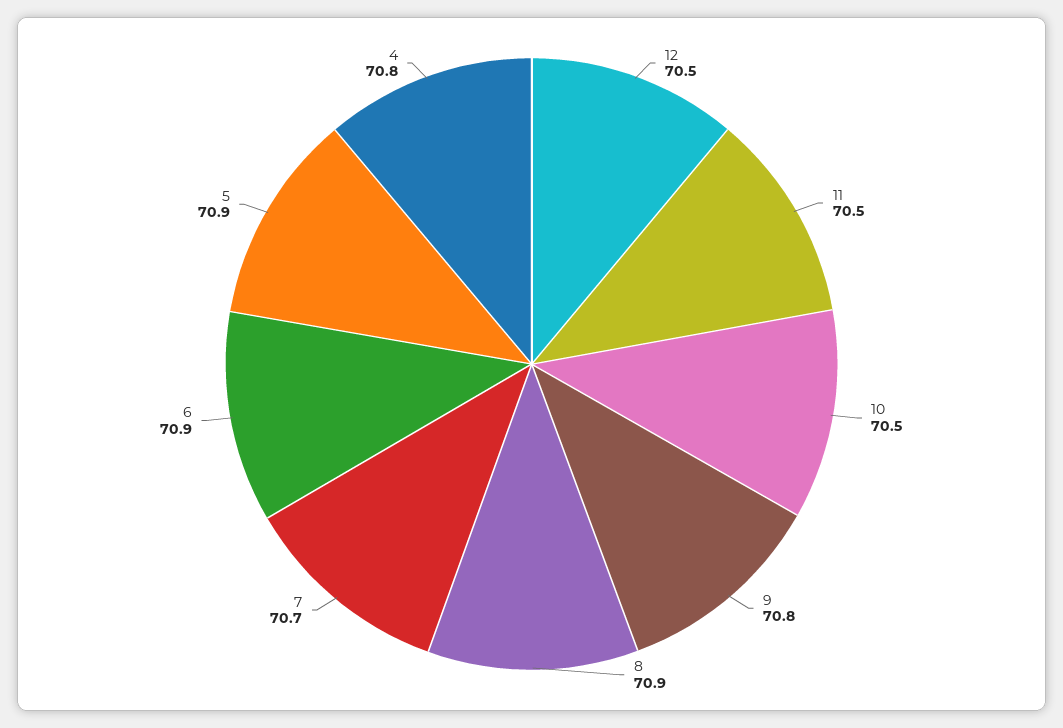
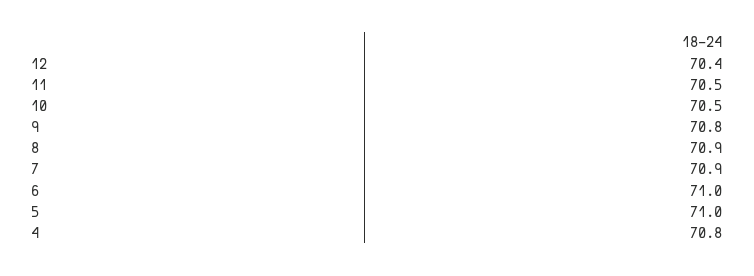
  {
-   "12": 70.5,
+   "12": 70.4,
    "11": 70.5,
    "10": 70.5,
    "9": 70.8,
    "8": 70.9,
-   "7": 70.7,
+   "7": 70.9,
-   "6": 70.9,
+   "6": 71,
-   "5": 70.9,
+   "5": 71,
    "4": 70.8
  }

